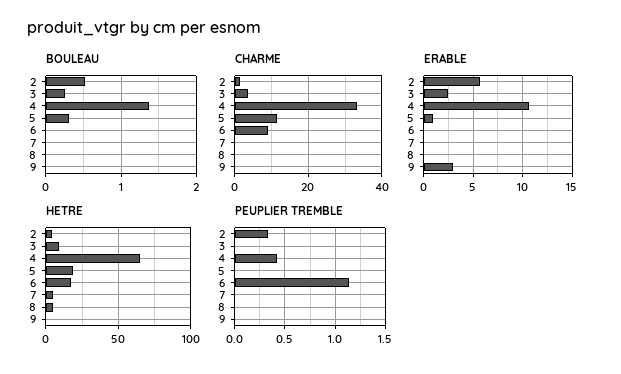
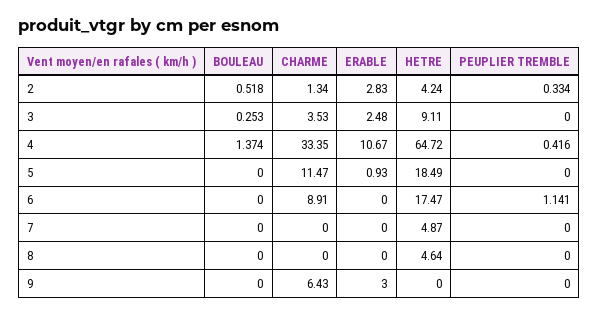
  {
    "BOULEAU": {
      "2": 0.518,
      "3": 0.253,
      "4": 1.374,
-     "5": 0.3,
+     "5": 0,
      "6": 0,
      "7": 0,
      "8": 0,
      "9": 0
    },
    "CHARME": {
      "2": 1.34,
      "3": 3.53,
      "4": 33.35,
      "5": 11.47,
      "6": 8.91,
      "7": 0,
      "8": 0,
-     "9": 0
+     "9": 6.43
    },
    "ERABLE": {
-     "2": 6,
+     "2": 2.83,
      "3": 2.48,
      "4": 10.67,
      "5": 0.93,
      "6": 0,
      "7": 0,
      "8": 0,
      "9": 3
    },
    "HETRE": {
      "2": 4.24,
      "3": 9.11,
      "4": 64.72,
      "5": 18.49,
      "6": 17.47,
      "7": 4.87,
      "8": 4.64,
      "9": 0
    },
    "PEUPLIER TREMBLE": {
      "2": 0.334,
      "3": 0,
      "4": 0.416,
      "5": 0,
      "6": 1.141,
      "7": 0,
      "8": 0,
      "9": 0
    }
  }

